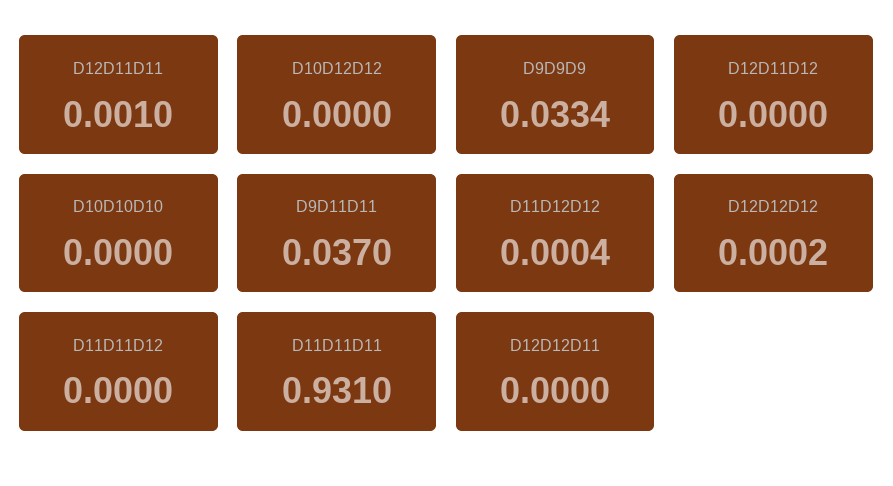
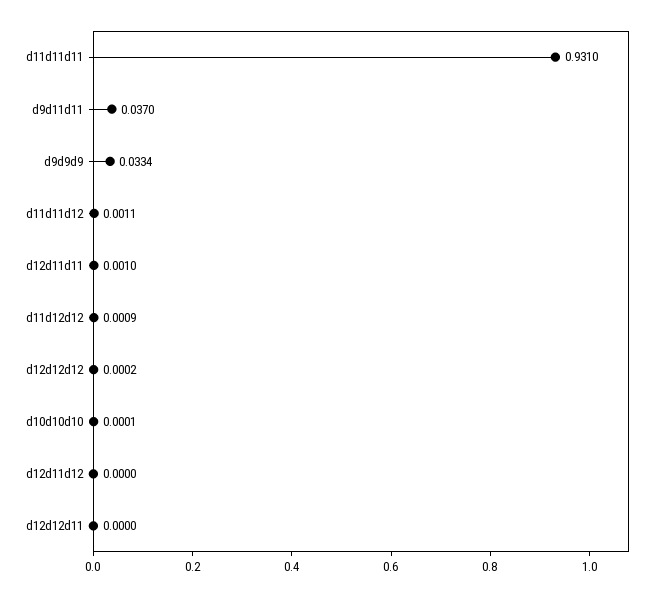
  {
    "D12D11D11": 0.001,
-   "D10D12D12": 0,
    "D9D9D9": 0.0334,
    "D12D11D12": 0,
-   "D10D10D10": 0,
+   "D10D10D10": 0.0001,
    "D9D11D11": 0.037,
-   "D11D12D12": 0.0004,
+   "D11D12D12": 0.0009,
    "D12D12D12": 0.0002,
-   "D11D11D12": 0,
+   "D11D11D12": 0.0011,
    "D11D11D11": 0.931,
    "D12D12D11": 0
  }

